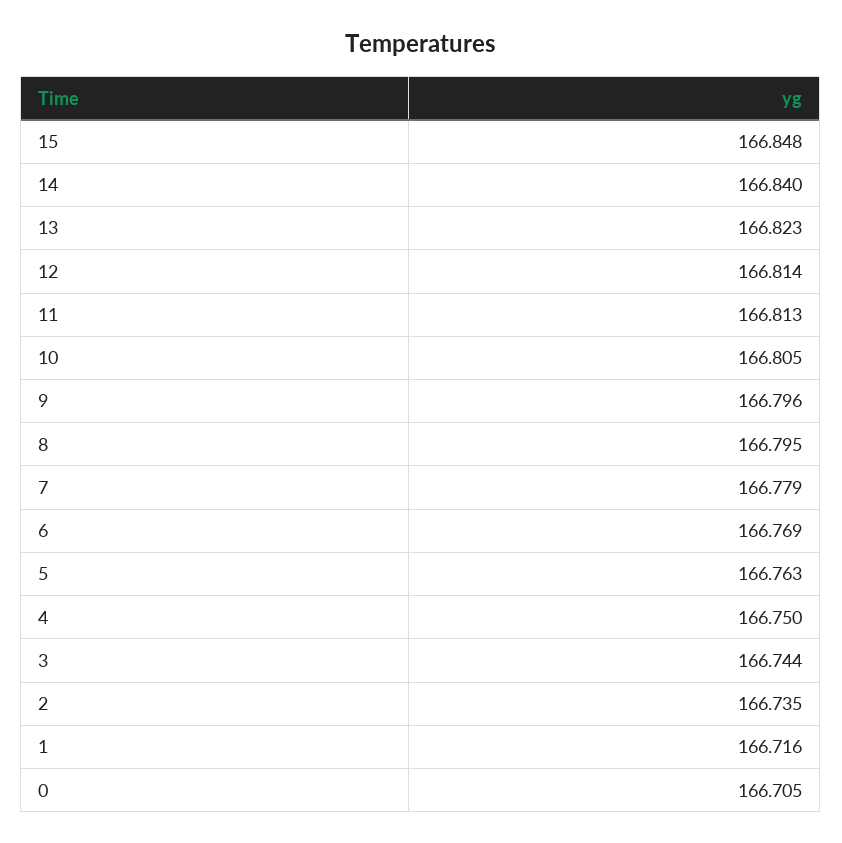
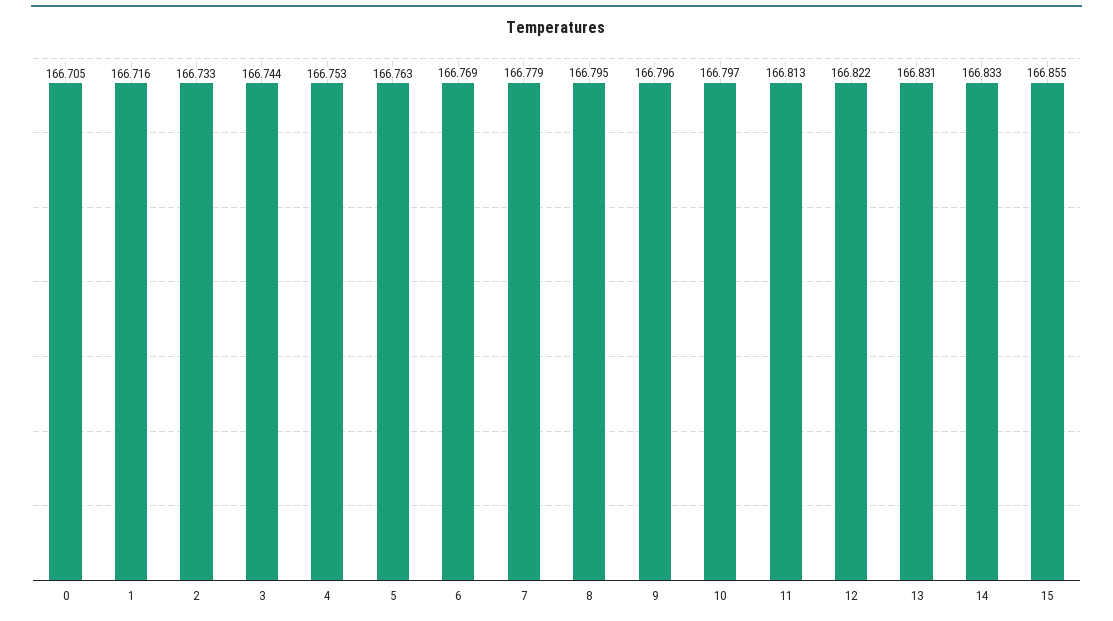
  {
-   "15": 166.848,
+   "15": 166.855,
-   "14": 166.84,
+   "14": 166.833,
-   "13": 166.823,
+   "13": 166.831,
-   "12": 166.814,
+   "12": 166.822,
    "11": 166.813,
-   "10": 166.805,
+   "10": 166.797,
    "9": 166.796,
    "8": 166.795,
    "7": 166.779,
    "6": 166.769,
    "5": 166.763,
-   "4": 166.75,
+   "4": 166.753,
    "3": 166.744,
-   "2": 166.735,
+   "2": 166.733,
    "1": 166.716,
    "0": 166.705
  }

